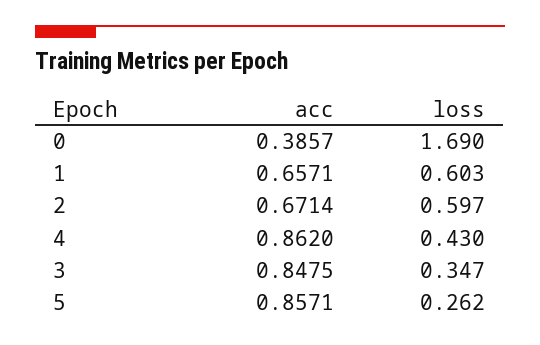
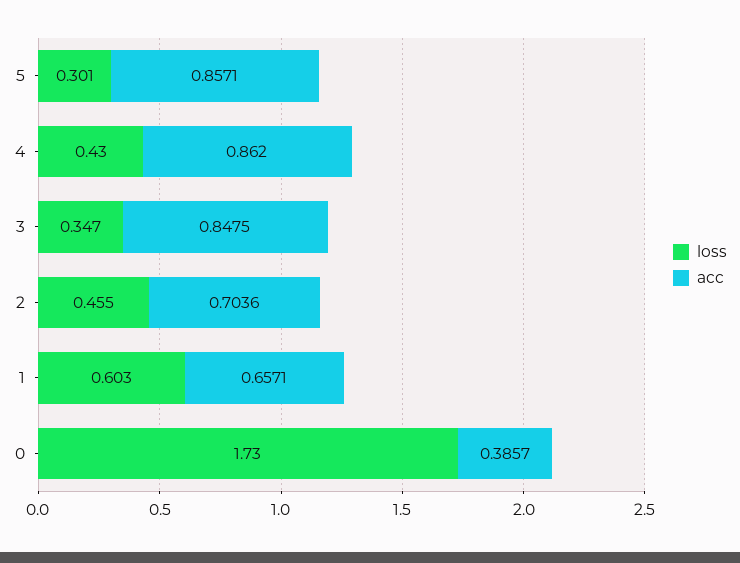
  {
    "acc": {
      "0": 0.3857,
      "1": 0.6571,
-     "2": 0.6714,
+     "2": 0.7036,
      "4": 0.862,
      "3": 0.8475,
      "5": 0.8571
    },
    "loss": {
-     "0": 1.69,
+     "0": 1.73,
      "1": 0.603,
-     "2": 0.597,
+     "2": 0.455,
      "4": 0.43,
      "3": 0.347,
-     "5": 0.262
+     "5": 0.301
    }
  }

